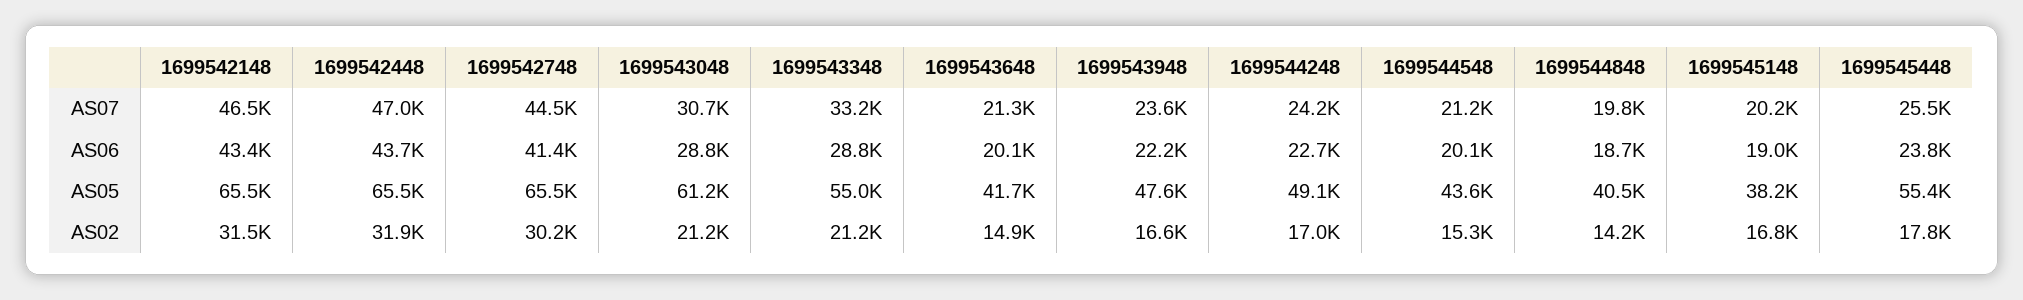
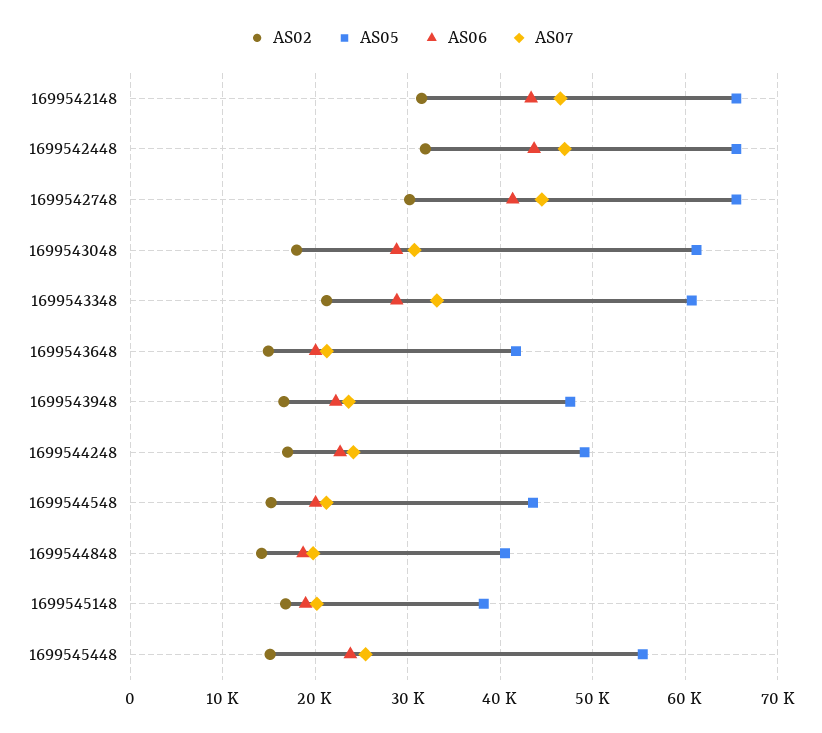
  {
    "AS07": {
      "1699542148": 46500,
      "1699542448": 47000,
      "1699542748": 44500,
      "1699543048": 30700,
      "1699543348": 33200,
      "1699543648": 21300,
      "1699543948": 23600,
      "1699544248": 24200,
      "1699544548": 21200,
      "1699544848": 19800,
      "1699545148": 20200,
      "1699545448": 25500
    },
    "AS06": {
      "1699542148": 43400,
      "1699542448": 43700,
      "1699542748": 41400,
      "1699543048": 28800,
      "1699543348": 28800,
      "1699543648": 20100,
      "1699543948": 22200,
      "1699544248": 22700,
      "1699544548": 20100,
      "1699544848": 18700,
      "1699545148": 19000,
      "1699545448": 23800
    },
    "AS05": {
      "1699542148": 65500,
      "1699542448": 65500,
      "1699542748": 65500,
      "1699543048": 61200,
-     "1699543348": 55000,
+     "1699543348": 61000,
      "1699543648": 41700,
      "1699543948": 47600,
      "1699544248": 49100,
      "1699544548": 43600,
      "1699544848": 40500,
      "1699545148": 38200,
      "1699545448": 55400
    },
    "AS02": {
      "1699542148": 31500,
      "1699542448": 31900,
      "1699542748": 30200,
-     "1699543048": 21200,
+     "1699543048": 18000,
      "1699543348": 21200,
      "1699543648": 14900,
      "1699543948": 16600,
      "1699544248": 17000,
      "1699544548": 15300,
      "1699544848": 14200,
      "1699545148": 16800,
-     "1699545448": 17800
+     "1699545448": 15000
    }
  }

